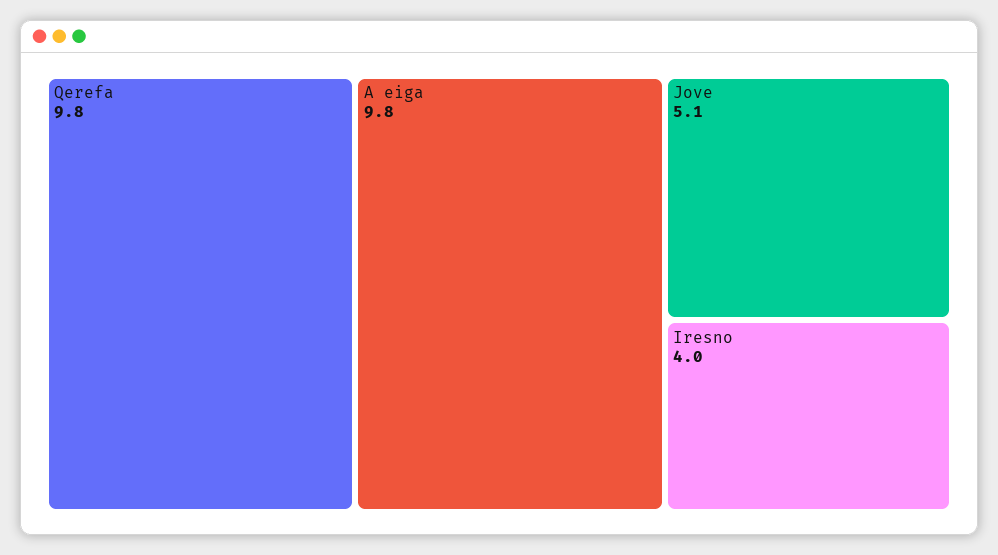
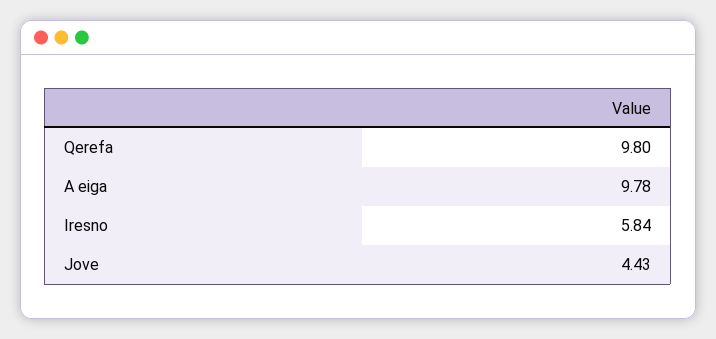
  {
    "Qerefa": 9.8,
    "A eiga": 9.78,
-   "Jove": 5.1,
+   "Jove": 4.43,
-   "Iresno": 4
+   "Iresno": 5.84
  }

